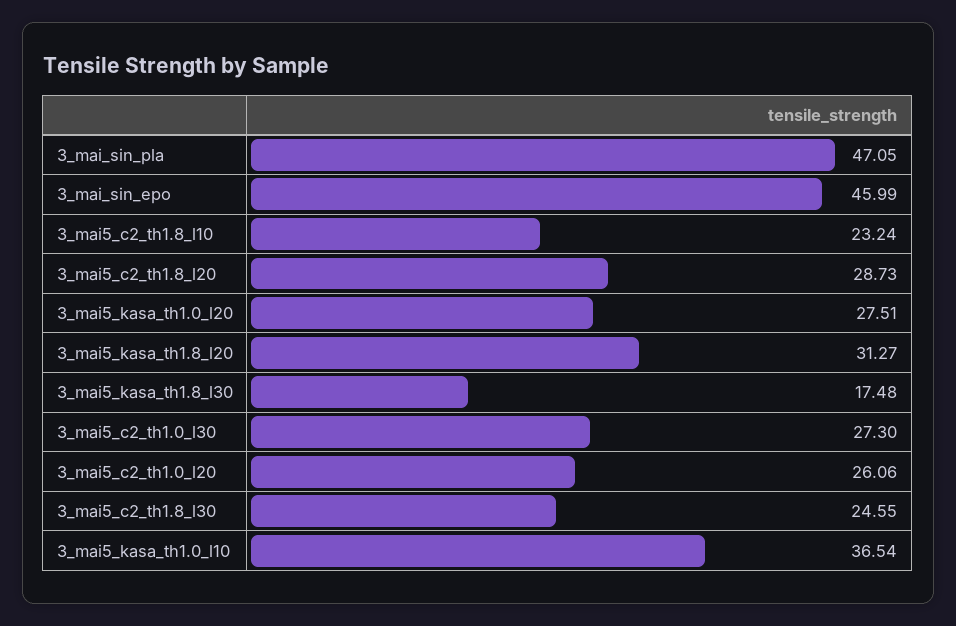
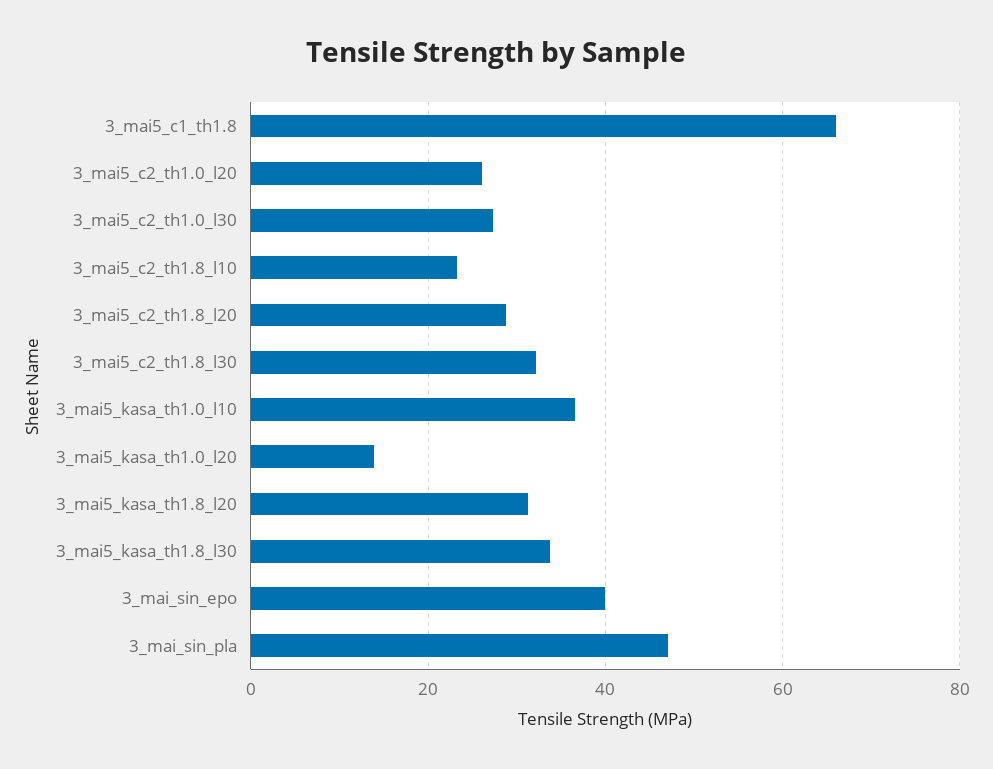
  {
    "3_mai_sin_pla": 47.05,
-   "3_mai_sin_epo": 45.99,
+   "3_mai_sin_epo": 40,
    "3_mai5_c2_th1.8_l10": 23.24,
    "3_mai5_c2_th1.8_l20": 28.73,
-   "3_mai5_kasa_th1.0_l20": 27.51,
+   "3_mai5_kasa_th1.0_l20": 14,
    "3_mai5_kasa_th1.8_l20": 31.27,
-   "3_mai5_kasa_th1.8_l30": 17.48,
+   "3_mai5_kasa_th1.8_l30": 34,
    "3_mai5_c2_th1.0_l30": 27.3,
    "3_mai5_c2_th1.0_l20": 26.06,
-   "3_mai5_c2_th1.8_l30": 24.55,
+   "3_mai5_c2_th1.8_l30": 32,
-   "3_mai5_kasa_th1.0_l10": 36.54
+   "3_mai5_kasa_th1.0_l10": 36.54,
+   "3_mai5_c1_th1.8": 66
  }

